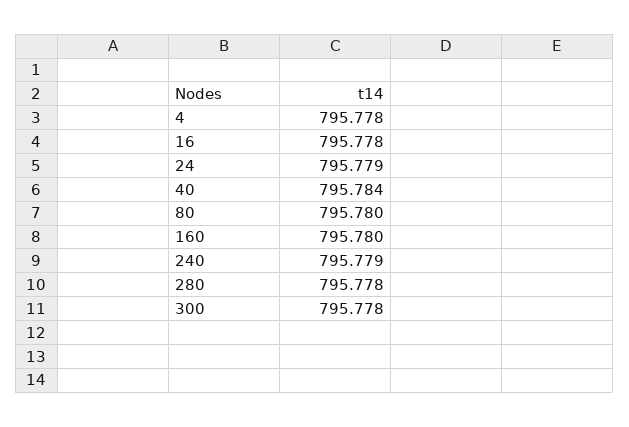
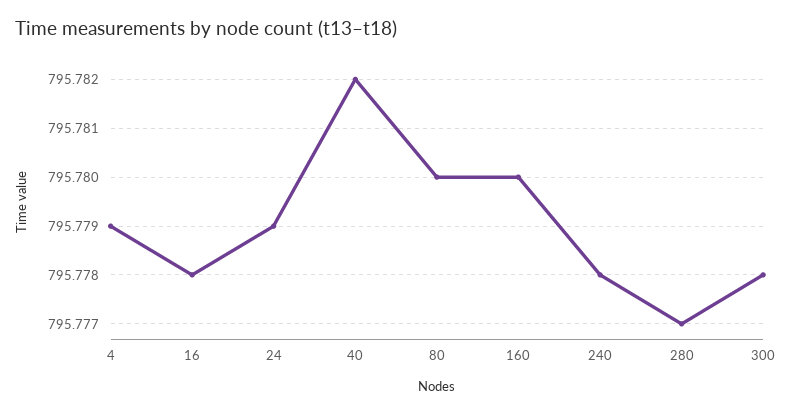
  {
-   "4": 795.778,
+   "4": 795.779,
    "16": 795.778,
    "24": 795.779,
-   "40": 795.784,
+   "40": 795.782,
    "80": 795.78,
    "160": 795.78,
-   "240": 795.779,
+   "240": 795.778,
-   "280": 795.778,
+   "280": 795.777,
    "300": 795.778
  }

